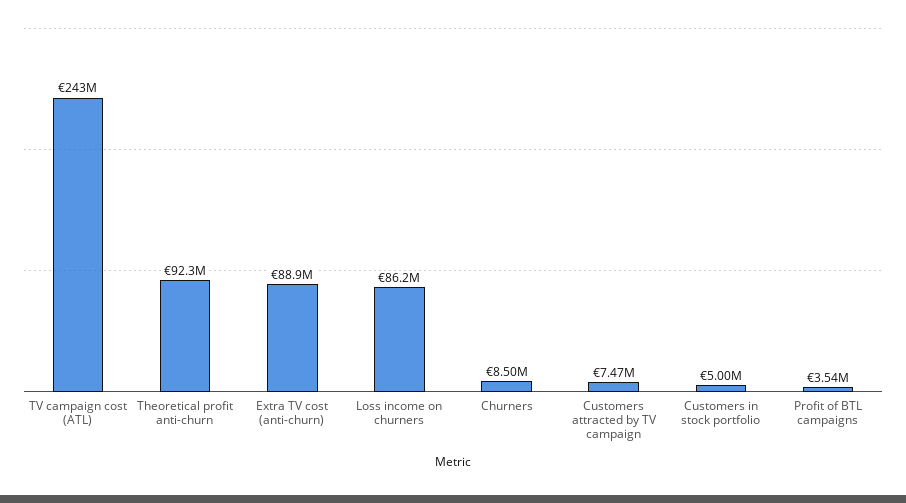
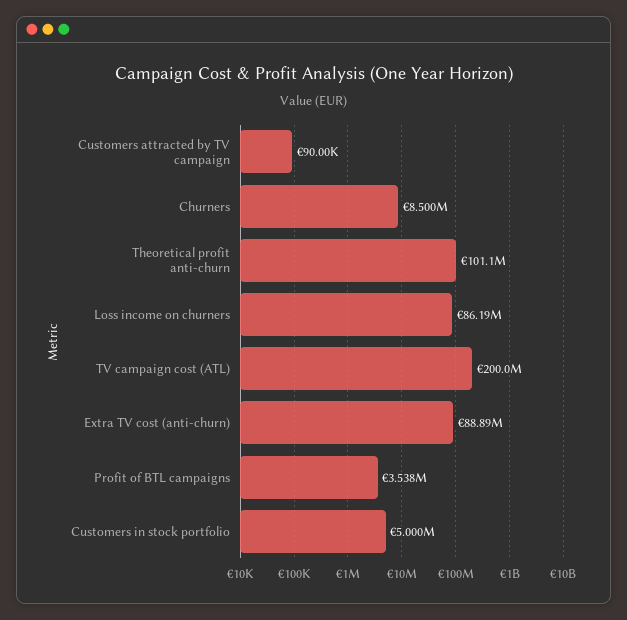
  {
-   "TV campaign cost (ATL)": 243000000,
+   "TV campaign cost (ATL)": 200000000,
-   "Theoretical profit anti-churn": 92300000,
+   "Theoretical profit anti-churn": 101100000,
    "Extra TV cost (anti-churn)": 88890000,
    "Loss income on churners": 86190000,
    "Churners": 8500000,
-   "Customers attracted by TV campaign": 7470000,
+   "Customers attracted by TV campaign": 90000,
    "Customers in stock portfolio": 5000000,
    "Profit of BTL campaigns": 3538000
  }

